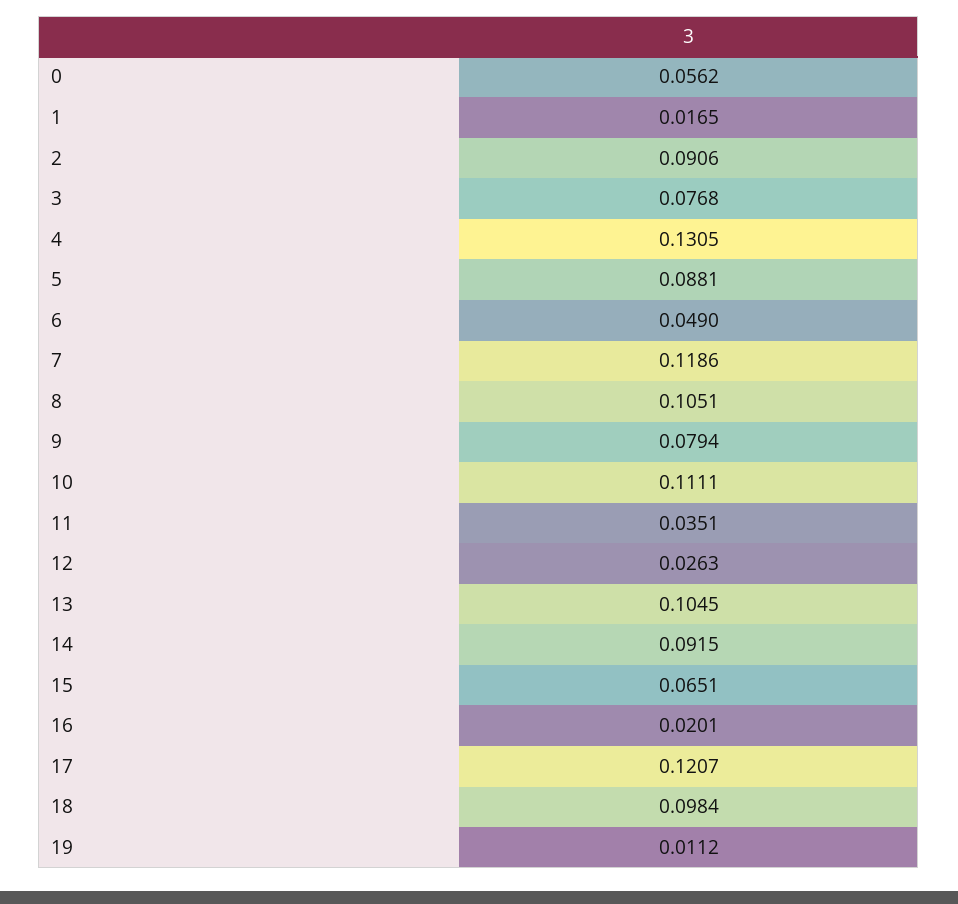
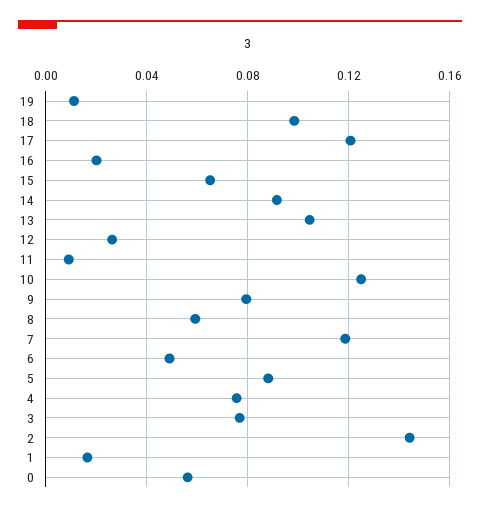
  {
    "0": 0.0562,
    "1": 0.0165,
-   "2": 0.0906,
+   "2": 0.145,
    "3": 0.0768,
-   "4": 0.1305,
+   "4": 0.075,
    "5": 0.0881,
    "6": 0.049,
    "7": 0.1186,
-   "8": 0.1051,
+   "8": 0.06,
    "9": 0.0794,
-   "10": 0.1111,
+   "10": 0.125,
-   "11": 0.0351,
+   "11": 0.01,
    "12": 0.0263,
    "13": 0.1045,
    "14": 0.0915,
    "15": 0.0651,
    "16": 0.0201,
    "17": 0.1207,
    "18": 0.0984,
    "19": 0.0112
  }

